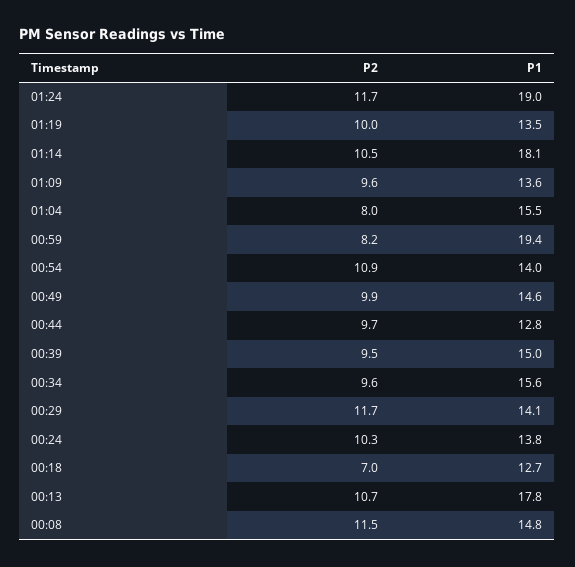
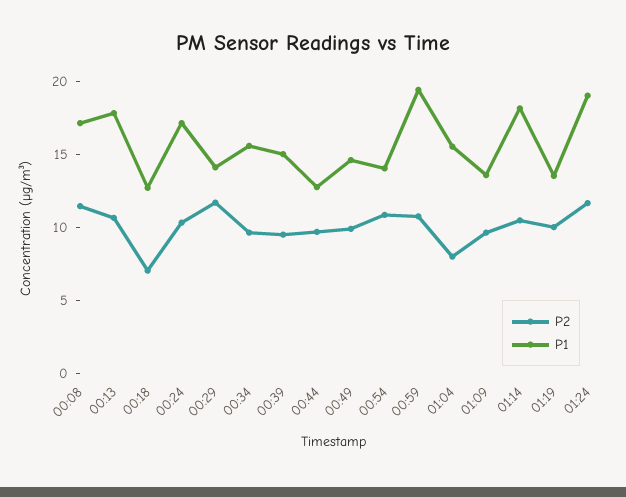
  {
    "P2": {
      "01:24": 11.7,
      "01:19": 10,
      "01:14": 10.5,
      "01:09": 9.6,
      "01:04": 8,
-     "00:59": 8.2,
+     "00:59": 11,
      "00:54": 10.9,
      "00:49": 9.9,
      "00:44": 9.7,
      "00:39": 9.5,
      "00:34": 9.6,
      "00:29": 11.7,
      "00:24": 10.3,
      "00:18": 7,
      "00:13": 10.7,
      "00:08": 11.5
    },
    "P1": {
      "01:24": 19,
      "01:19": 13.5,
      "01:14": 18.1,
      "01:09": 13.6,
      "01:04": 15.5,
      "00:59": 19.4,
      "00:54": 14,
      "00:49": 14.6,
      "00:44": 12.8,
      "00:39": 15,
      "00:34": 15.6,
      "00:29": 14.1,
-     "00:24": 13.8,
+     "00:24": 17,
      "00:18": 12.7,
      "00:13": 17.8,
-     "00:08": 14.8
+     "00:08": 17
    }
  }

